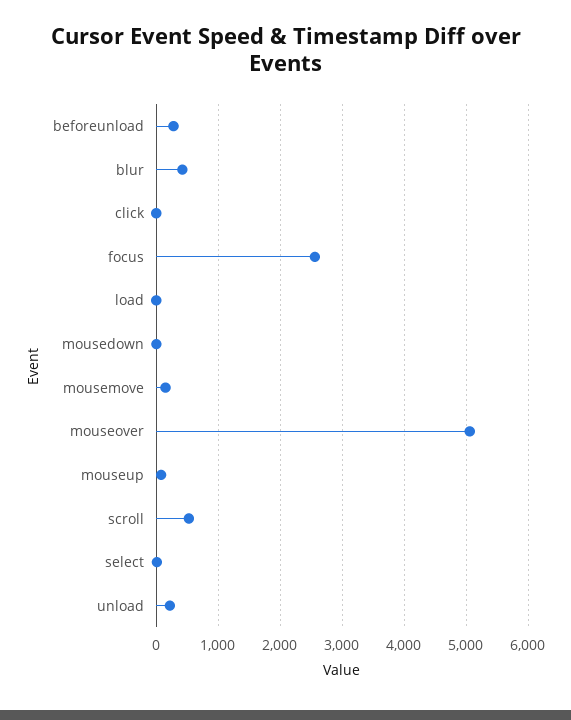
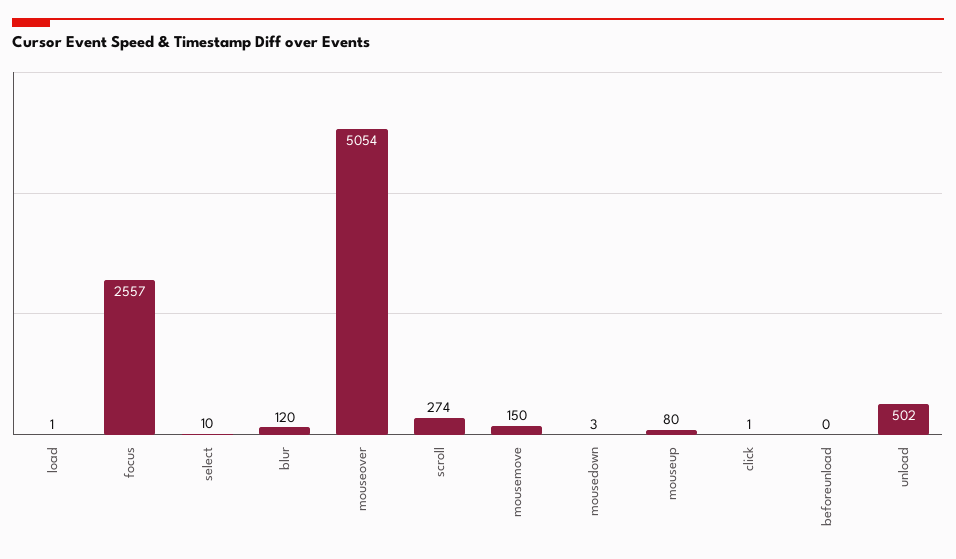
  {
-   "beforeunload": 300,
+   "beforeunload": 0,
-   "blur": 400,
+   "blur": 120,
    "click": 1,
    "focus": 2557,
    "load": 1,
    "mousedown": 3,
    "mousemove": 150,
    "mouseover": 5054,
    "mouseup": 80,
-   "scroll": 500,
+   "scroll": 274,
    "select": 10,
-   "unload": 200
+   "unload": 502
  }

